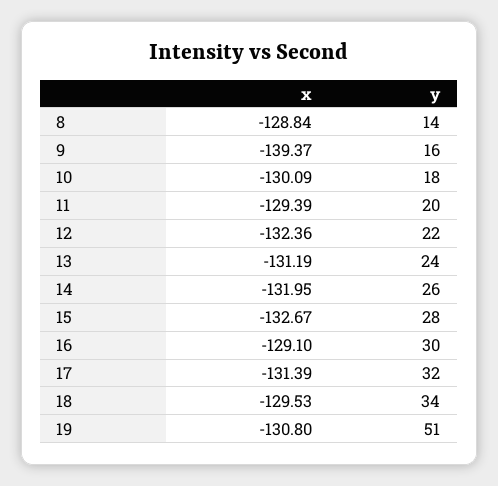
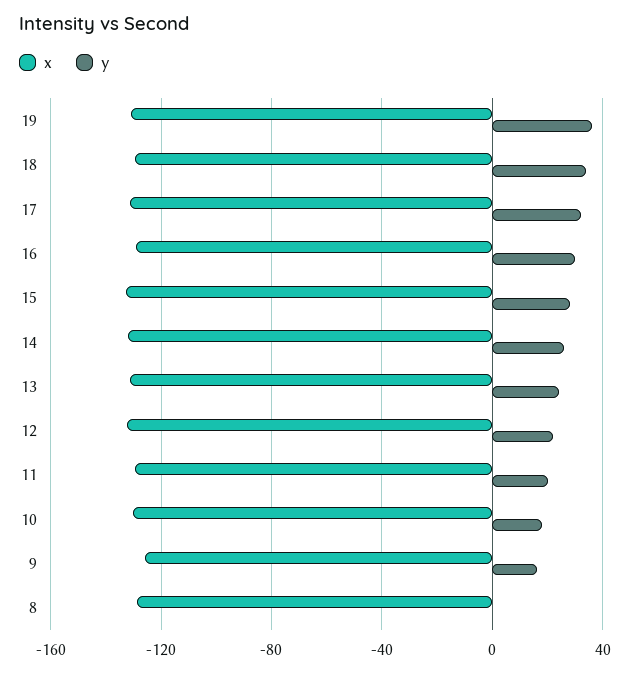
  {
    "x": {
      "8": -128.84,
-     "9": -139.37,
+     "9": -125,
      "10": -130.09,
      "11": -129.39,
      "12": -132.36,
      "13": -131.19,
      "14": -131.95,
      "15": -132.67,
      "16": -129.1,
      "17": -131.39,
      "18": -129.53,
      "19": -130.8
    },
    "y": {
-     "8": 14,
+     "8": 0,
      "9": 16,
      "10": 18,
      "11": 20,
      "12": 22,
      "13": 24,
      "14": 26,
      "15": 28,
      "16": 30,
      "17": 32,
      "18": 34,
-     "19": 51
+     "19": 35
    }
  }

